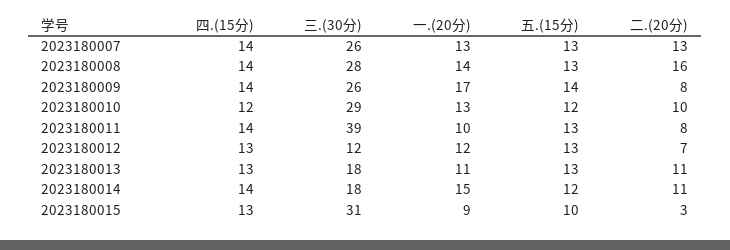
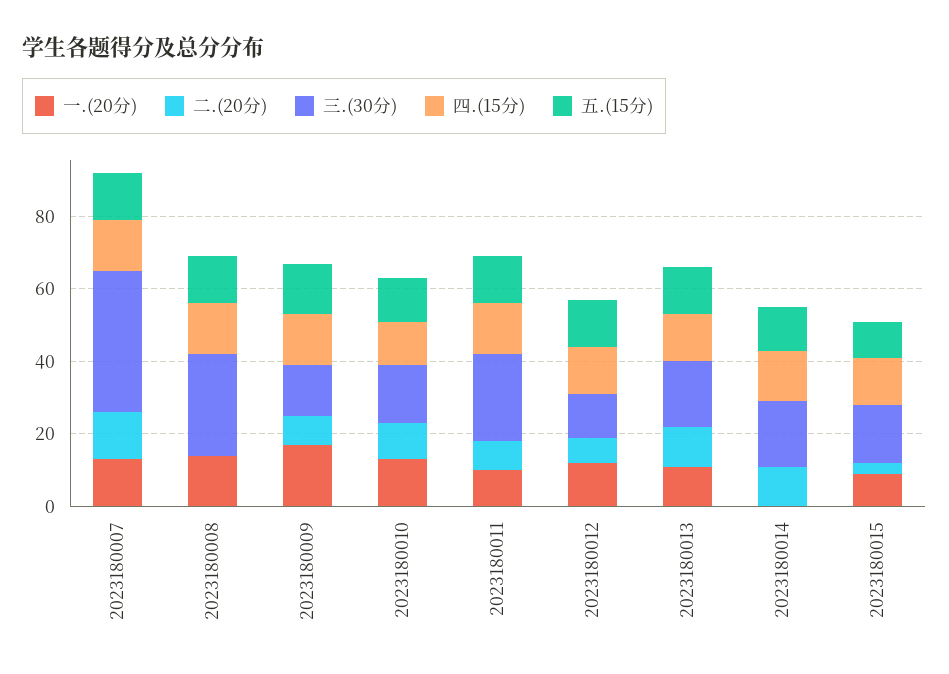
  {
    "四.(15分)": {
      "2023180007": 14,
      "2023180008": 14,
      "2023180009": 14,
      "2023180010": 12,
      "2023180011": 14,
      "2023180012": 13,
      "2023180013": 13,
      "2023180014": 14,
      "2023180015": 13
    },
    "三.(30分)": {
-     "2023180007": 26,
+     "2023180007": 40,
      "2023180008": 28,
-     "2023180009": 26,
+     "2023180009": 15,
-     "2023180010": 29,
+     "2023180010": 15,
-     "2023180011": 39,
+     "2023180011": 25,
      "2023180012": 12,
      "2023180013": 18,
      "2023180014": 18,
-     "2023180015": 31
+     "2023180015": 15
    },
    "一.(20分)": {
      "2023180007": 13,
      "2023180008": 14,
      "2023180009": 17,
      "2023180010": 13,
      "2023180011": 10,
      "2023180012": 12,
      "2023180013": 11,
-     "2023180014": 15,
+     "2023180014": 0,
      "2023180015": 9
    },
    "五.(15分)": {
      "2023180007": 13,
      "2023180008": 13,
      "2023180009": 14,
      "2023180010": 12,
      "2023180011": 13,
      "2023180012": 13,
      "2023180013": 13,
      "2023180014": 12,
      "2023180015": 10
    },
    "二.(20分)": {
      "2023180007": 13,
-     "2023180008": 16,
+     "2023180008": 0,
      "2023180009": 8,
      "2023180010": 10,
      "2023180011": 8,
      "2023180012": 7,
      "2023180013": 11,
      "2023180014": 11,
      "2023180015": 3
    }
  }

